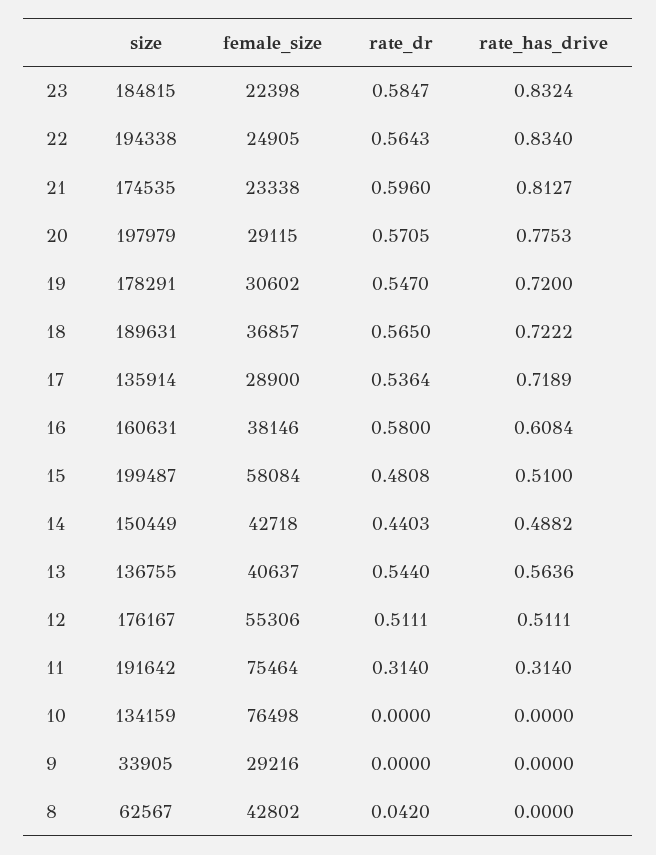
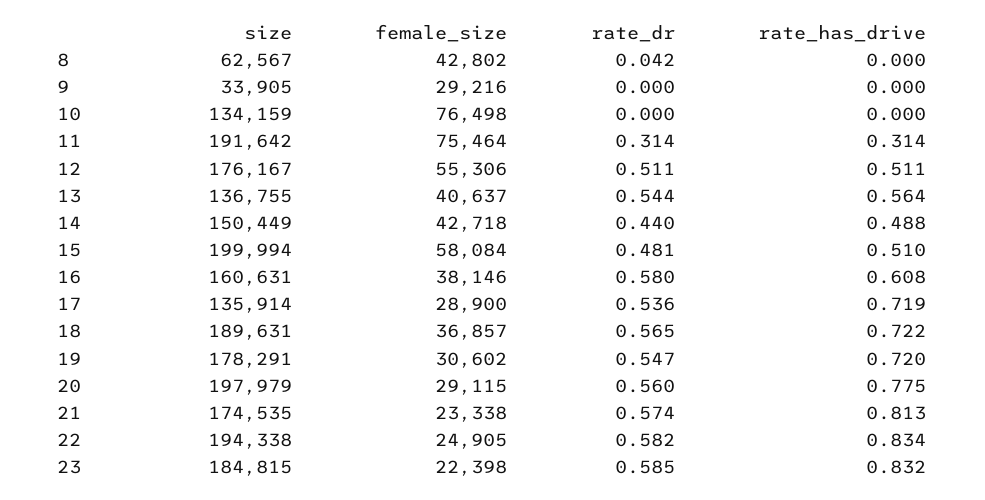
  {
    "size": {
      "23": 184815,
      "22": 194338,
      "21": 174535,
      "20": 197979,
      "19": 178291,
      "18": 189631,
      "17": 135914,
      "16": 160631,
-     "15": 199487,
+     "15": 199994,
      "14": 150449,
      "13": 136755,
      "12": 176167,
      "11": 191642,
      "10": 134159,
      "9": 33905,
      "8": 62567
    },
    "female_size": {
      "23": 22398,
      "22": 24905,
      "21": 23338,
      "20": 29115,
      "19": 30602,
      "18": 36857,
      "17": 28900,
      "16": 38146,
      "15": 58084,
      "14": 42718,
      "13": 40637,
      "12": 55306,
      "11": 75464,
      "10": 76498,
      "9": 29216,
      "8": 42802
    },
    "rate_dr": {
      "23": 0.5847,
-     "22": 0.5643,
+     "22": 0.582,
-     "21": 0.596,
+     "21": 0.574,
-     "20": 0.5705,
+     "20": 0.56,
      "19": 0.547,
      "18": 0.565,
      "17": 0.5364,
      "16": 0.58,
      "15": 0.4808,
      "14": 0.4403,
      "13": 0.544,
      "12": 0.5111,
      "11": 0.314,
      "10": 0,
      "9": 0,
      "8": 0.042
    },
    "rate_has_drive": {
      "23": 0.8324,
      "22": 0.834,
      "21": 0.8127,
      "20": 0.7753,
      "19": 0.72,
      "18": 0.7222,
      "17": 0.7189,
      "16": 0.6084,
      "15": 0.51,
      "14": 0.4882,
      "13": 0.5636,
      "12": 0.5111,
      "11": 0.314,
      "10": 0,
      "9": 0,
      "8": 0
    }
  }

